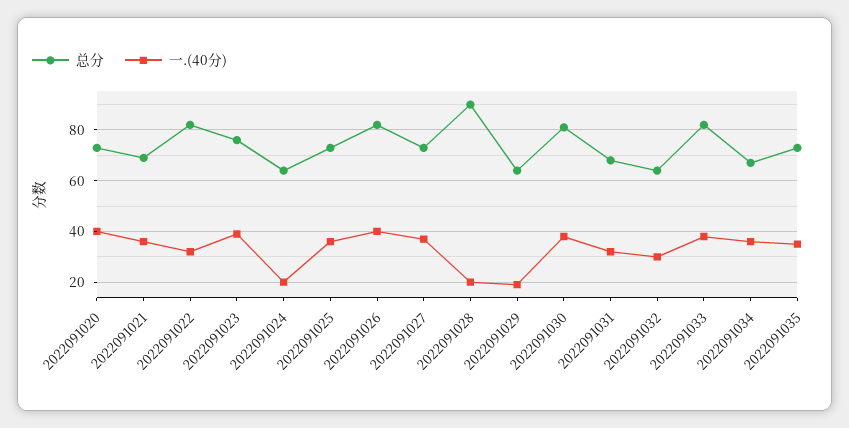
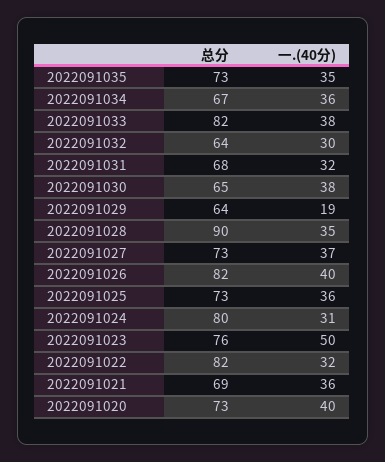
  {
    "总分": {
      "2022091020": 73,
      "2022091021": 69,
      "2022091022": 82,
      "2022091023": 76,
-     "2022091024": 65,
+     "2022091024": 80,
      "2022091025": 73,
      "2022091026": 82,
      "2022091027": 73,
      "2022091028": 90,
      "2022091029": 64,
-     "2022091030": 80,
+     "2022091030": 65,
      "2022091031": 68,
      "2022091032": 64,
      "2022091033": 82,
      "2022091034": 67,
      "2022091035": 73
    },
    "一.(40分)": {
      "2022091020": 40,
      "2022091021": 36,
      "2022091022": 32,
-     "2022091023": 40,
+     "2022091023": 50,
-     "2022091024": 20,
+     "2022091024": 31,
      "2022091025": 36,
      "2022091026": 40,
      "2022091027": 37,
-     "2022091028": 20,
+     "2022091028": 35,
      "2022091029": 19,
      "2022091030": 38,
      "2022091031": 32,
      "2022091032": 30,
      "2022091033": 38,
      "2022091034": 36,
      "2022091035": 35
    }
  }

